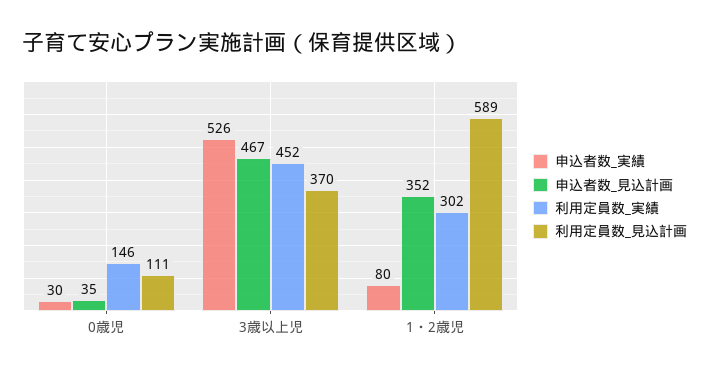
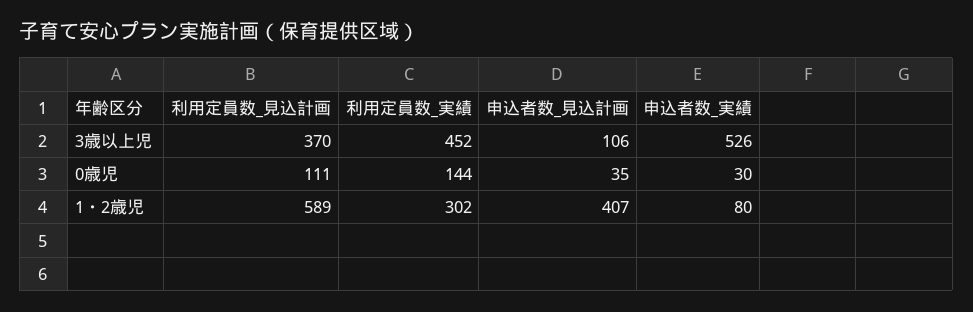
  {
    "申込者数_実績": {
      "0歳児": 30,
      "3歳以上児": 526,
      "1・2歳児": 80
    },
    "申込者数_見込計画": {
      "0歳児": 35,
-     "3歳以上児": 467,
+     "3歳以上児": 106,
-     "1・2歳児": 352
+     "1・2歳児": 407
    },
    "利用定員数_実績": {
-     "0歳児": 146,
+     "0歳児": 144,
      "3歳以上児": 452,
      "1・2歳児": 302
    },
    "利用定員数_見込計画": {
      "0歳児": 111,
      "3歳以上児": 370,
      "1・2歳児": 589
    }
  }

